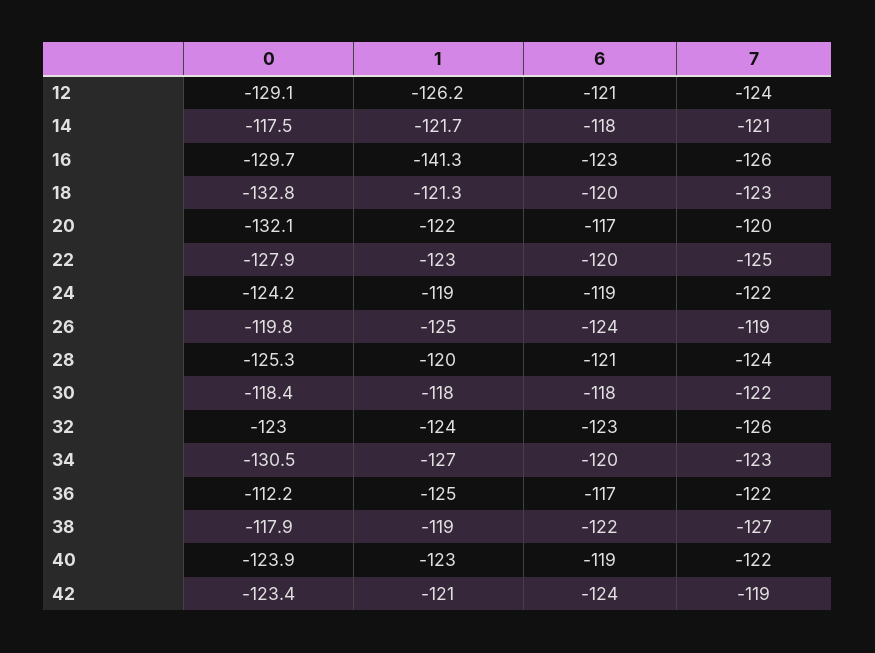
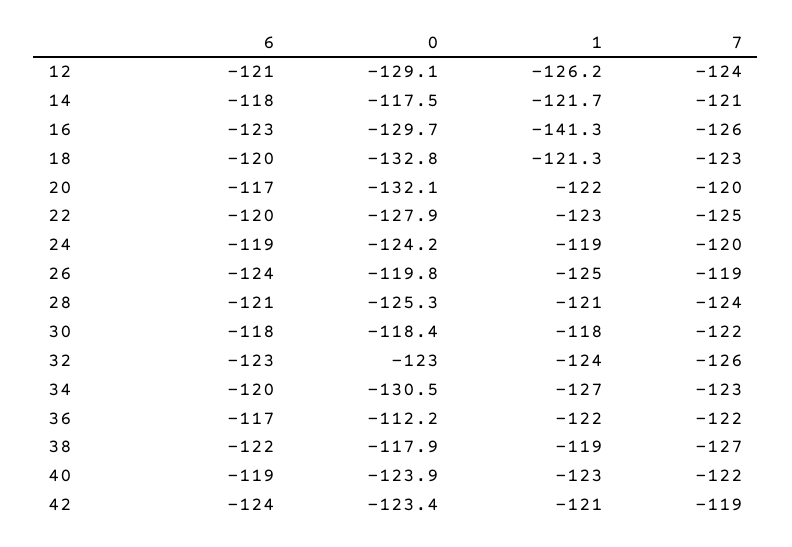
  {
    "0": {
      "12": -129.1,
      "14": -117.5,
      "16": -129.7,
      "18": -132.8,
      "20": -132.1,
      "22": -127.9,
      "24": -124.2,
      "26": -119.8,
      "28": -125.3,
      "30": -118.4,
      "32": -123,
      "34": -130.5,
      "36": -112.2,
      "38": -117.9,
      "40": -123.9,
      "42": -123.4
    },
    "1": {
      "12": -126.2,
      "14": -121.7,
      "16": -141.3,
      "18": -121.3,
      "20": -122,
      "22": -123,
      "24": -119,
      "26": -125,
-     "28": -120,
+     "28": -121,
      "30": -118,
      "32": -124,
      "34": -127,
-     "36": -125,
+     "36": -122,
      "38": -119,
      "40": -123,
      "42": -121
    },
    "6": {
      "12": -121,
      "14": -118,
      "16": -123,
      "18": -120,
      "20": -117,
      "22": -120,
      "24": -119,
      "26": -124,
      "28": -121,
      "30": -118,
      "32": -123,
      "34": -120,
      "36": -117,
      "38": -122,
      "40": -119,
      "42": -124
    },
    "7": {
      "12": -124,
      "14": -121,
      "16": -126,
      "18": -123,
      "20": -120,
      "22": -125,
-     "24": -122,
+     "24": -120,
      "26": -119,
      "28": -124,
      "30": -122,
      "32": -126,
      "34": -123,
      "36": -122,
      "38": -127,
      "40": -122,
      "42": -119
    }
  }

